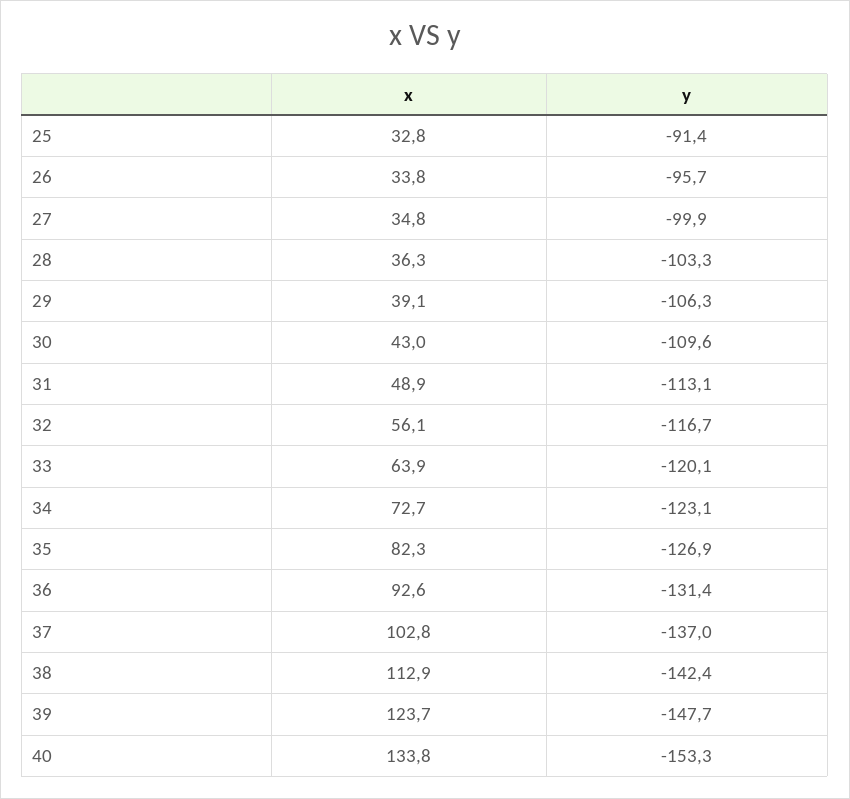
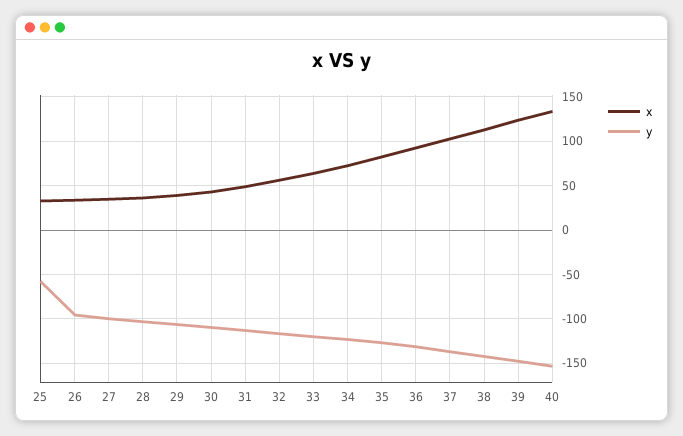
  {
    "x": {
      "25": 32.8,
      "26": 33.8,
      "27": 34.8,
      "28": 36.3,
      "29": 39.1,
      "30": 43,
      "31": 48.9,
      "32": 56.1,
      "33": 63.9,
      "34": 72.7,
      "35": 82.3,
      "36": 92.6,
      "37": 102.8,
      "38": 112.9,
      "39": 123.7,
      "40": 133.8
    },
    "y": {
-     "25": -91.4,
+     "25": -60,
      "26": -95.7,
      "27": -99.9,
      "28": -103.3,
      "29": -106.3,
      "30": -109.6,
      "31": -113.1,
      "32": -116.7,
      "33": -120.1,
      "34": -123.1,
      "35": -126.9,
      "36": -131.4,
      "37": -137,
      "38": -142.4,
      "39": -147.7,
      "40": -153.3
    }
  }

